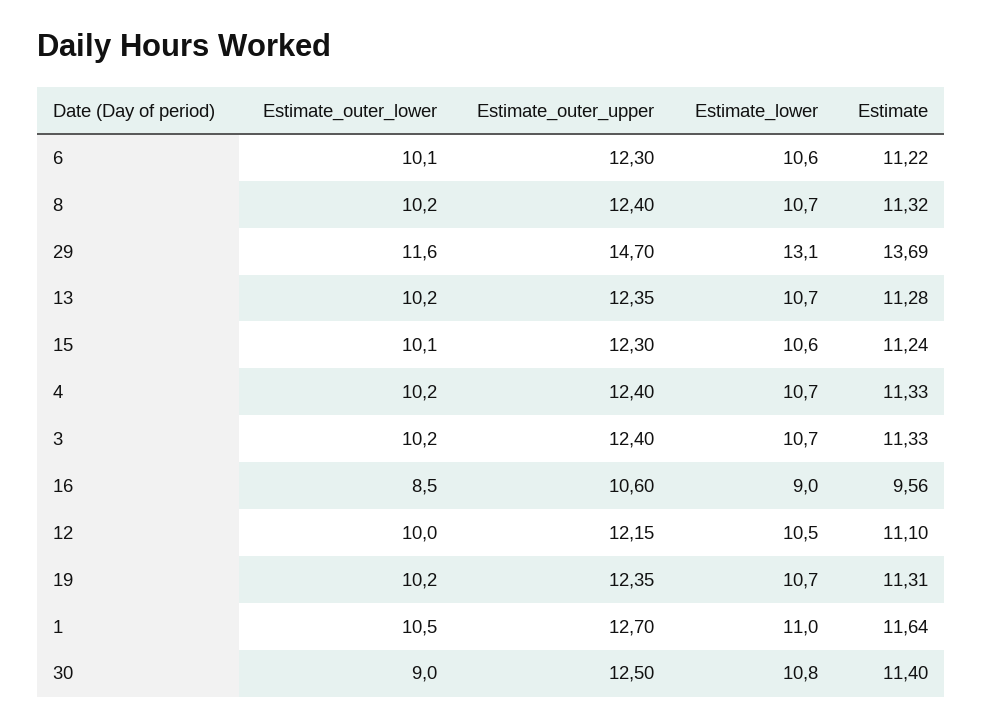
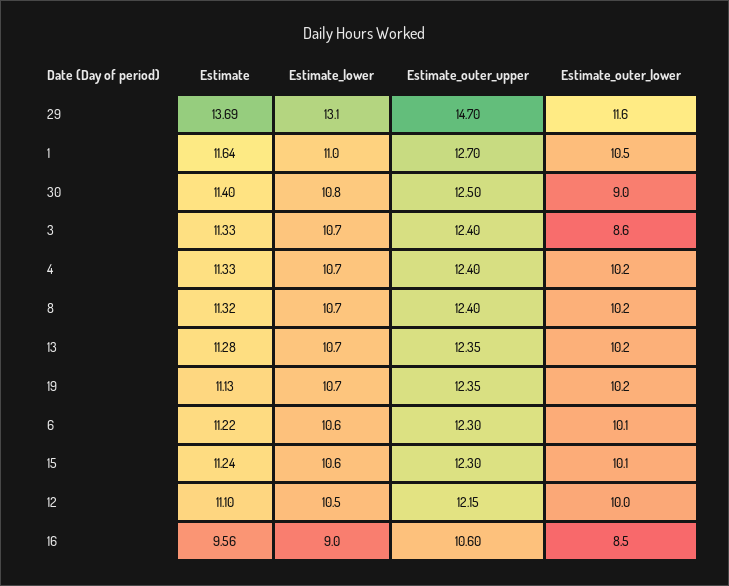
  {
    "Estimate_outer_lower": {
      "6": 10.1,
      "8": 10.2,
      "29": 11.6,
      "13": 10.2,
      "15": 10.1,
      "4": 10.2,
-     "3": 10.2,
+     "3": 8.6,
      "16": 8.5,
      "12": 10,
      "19": 10.2,
      "1": 10.5,
      "30": 9
    },
    "Estimate_outer_upper": {
      "6": 12.3,
      "8": 12.4,
      "29": 14.7,
      "13": 12.35,
      "15": 12.3,
      "4": 12.4,
      "3": 12.4,
      "16": 10.6,
      "12": 12.15,
      "19": 12.35,
      "1": 12.7,
      "30": 12.5
    },
    "Estimate_lower": {
      "6": 10.6,
      "8": 10.7,
      "29": 13.1,
      "13": 10.7,
      "15": 10.6,
      "4": 10.7,
      "3": 10.7,
      "16": 9,
      "12": 10.5,
      "19": 10.7,
      "1": 11,
      "30": 10.8
    },
    "Estimate": {
      "6": 11.22,
      "8": 11.32,
      "29": 13.69,
      "13": 11.28,
      "15": 11.24,
      "4": 11.33,
      "3": 11.33,
      "16": 9.56,
      "12": 11.1,
-     "19": 11.31,
+     "19": 11.13,
      "1": 11.64,
      "30": 11.4
    }
  }

